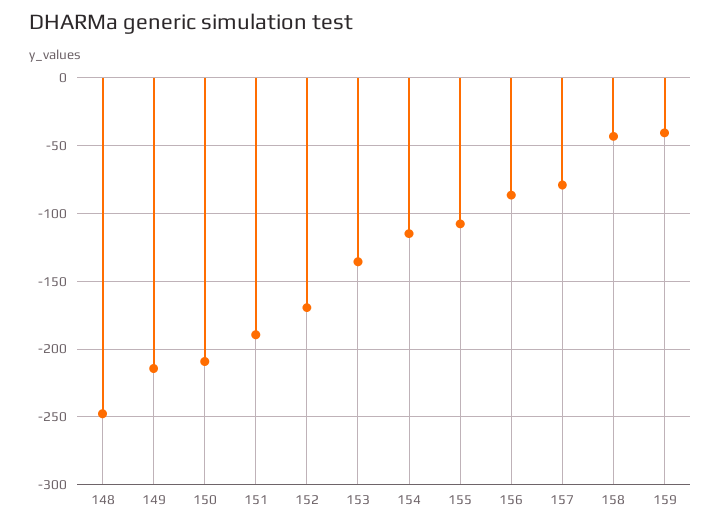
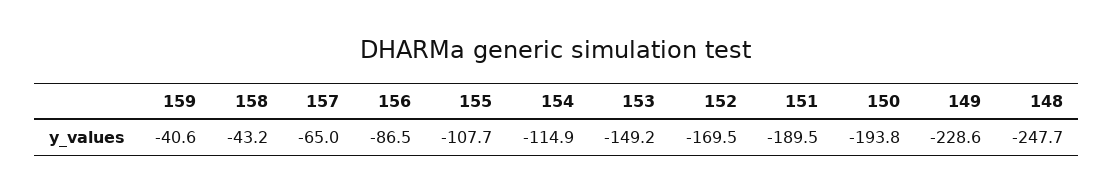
  {
    "148": -247.7,
-   "149": -215,
+   "149": -228.6,
-   "150": -210,
+   "150": -193.8,
    "151": -189.5,
    "152": -169.5,
-   "153": -135,
+   "153": -149.2,
    "154": -114.9,
    "155": -107.7,
    "156": -86.5,
-   "157": -80,
+   "157": -65,
    "158": -43.2,
    "159": -40.6
  }

